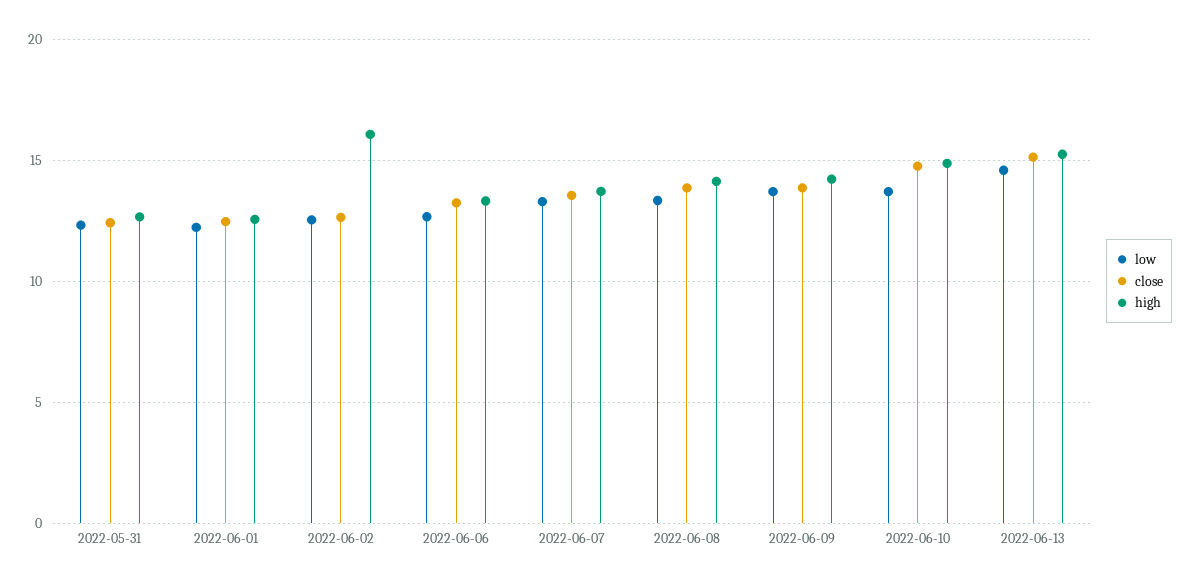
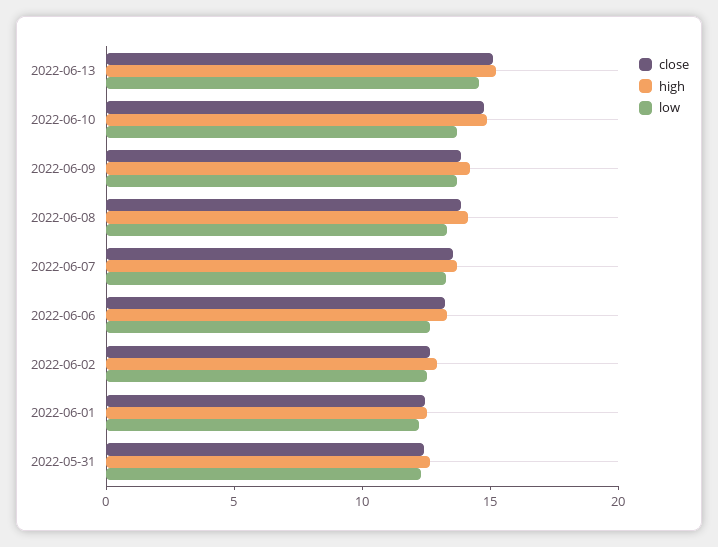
  {
    "low": {
      "2022-05-31": 12.5,
      "2022-06-01": 12,
      "2022-06-02": 12.5,
      "2022-06-06": 12.5,
      "2022-06-07": 13.5,
      "2022-06-08": 13.5,
      "2022-06-09": 13.5,
      "2022-06-10": 13.5,
      "2022-06-13": 14.5
    },
    "close": {
      "2022-05-31": 12.5,
      "2022-06-01": 12.5,
      "2022-06-02": 12.5,
      "2022-06-06": 13,
      "2022-06-07": 13.5,
      "2022-06-08": 14,
      "2022-06-09": 14,
      "2022-06-10": 15,
      "2022-06-13": 15
    },
    "high": {
      "2022-05-31": 12.5,
      "2022-06-01": 12.5,
-     "2022-06-02": 16,
+     "2022-06-02": 13,
      "2022-06-06": 13.5,
      "2022-06-07": 13.5,
      "2022-06-08": 14,
      "2022-06-09": 14,
      "2022-06-10": 15,
      "2022-06-13": 15
    }
  }

